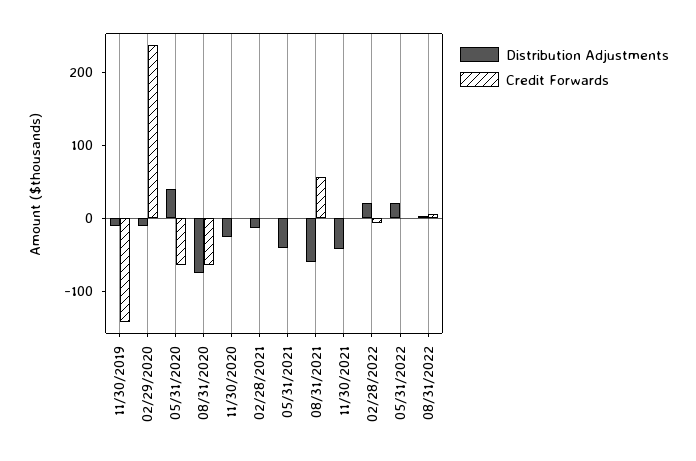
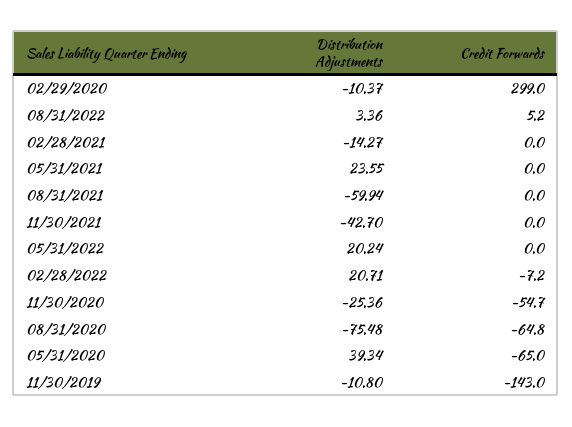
  {
    "Distribution Adjustments": {
      "11/30/2019": -10.8,
      "02/29/2020": -10.37,
      "05/31/2020": 39.34,
      "08/31/2020": -75.48,
      "11/30/2020": -25.36,
      "02/28/2021": -14.27,
-     "05/31/2021": -40,
+     "05/31/2021": 23.55,
      "08/31/2021": -59.94,
      "11/30/2021": -42.7,
      "02/28/2022": 20.71,
      "05/31/2022": 20.24,
      "08/31/2022": 3.36
    },
    "Credit Forwards": {
      "11/30/2019": -143,
-     "02/29/2020": 240,
+     "02/29/2020": 299,
      "05/31/2020": -65,
      "08/31/2020": -64.8,
-     "11/30/2020": 0,
+     "11/30/2020": -54.7,
      "02/28/2021": 0,
      "05/31/2021": 0,
-     "08/31/2021": 60,
+     "08/31/2021": 0,
      "11/30/2021": 0,
      "02/28/2022": -7.2,
      "05/31/2022": 0,
      "08/31/2022": 5.2
    }
  }

